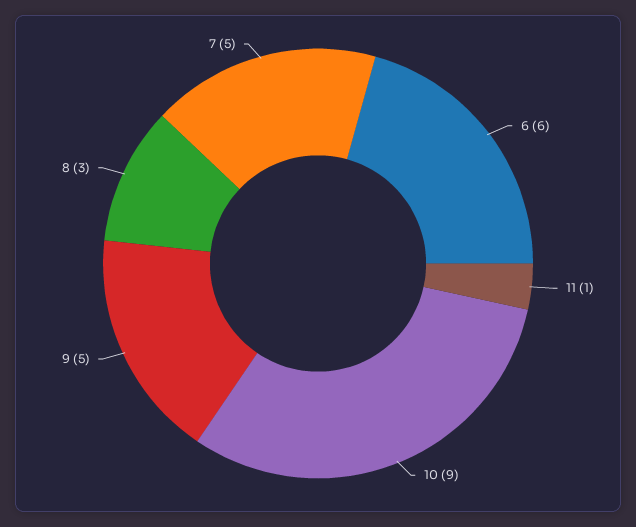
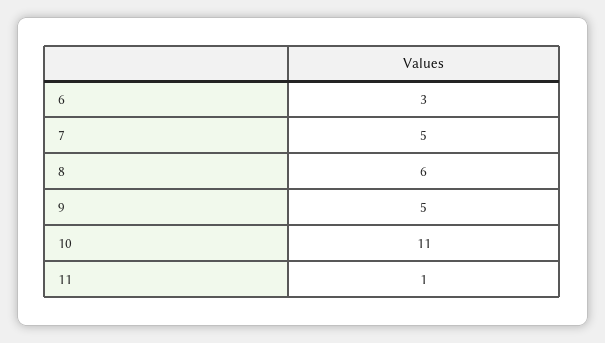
  {
-   "6": 6,
+   "6": 3,
    "11": 1,
-   "10": 9,
+   "10": 11,
    "9": 5,
-   "8": 3,
+   "8": 6,
    "7": 5
  }

